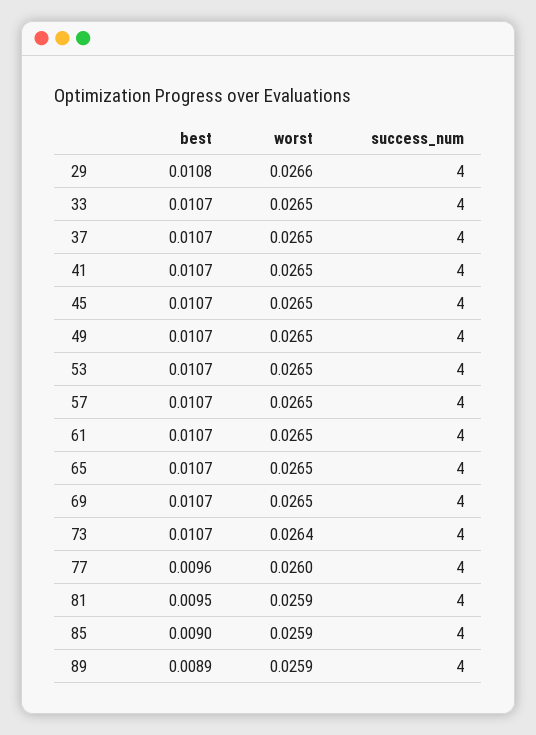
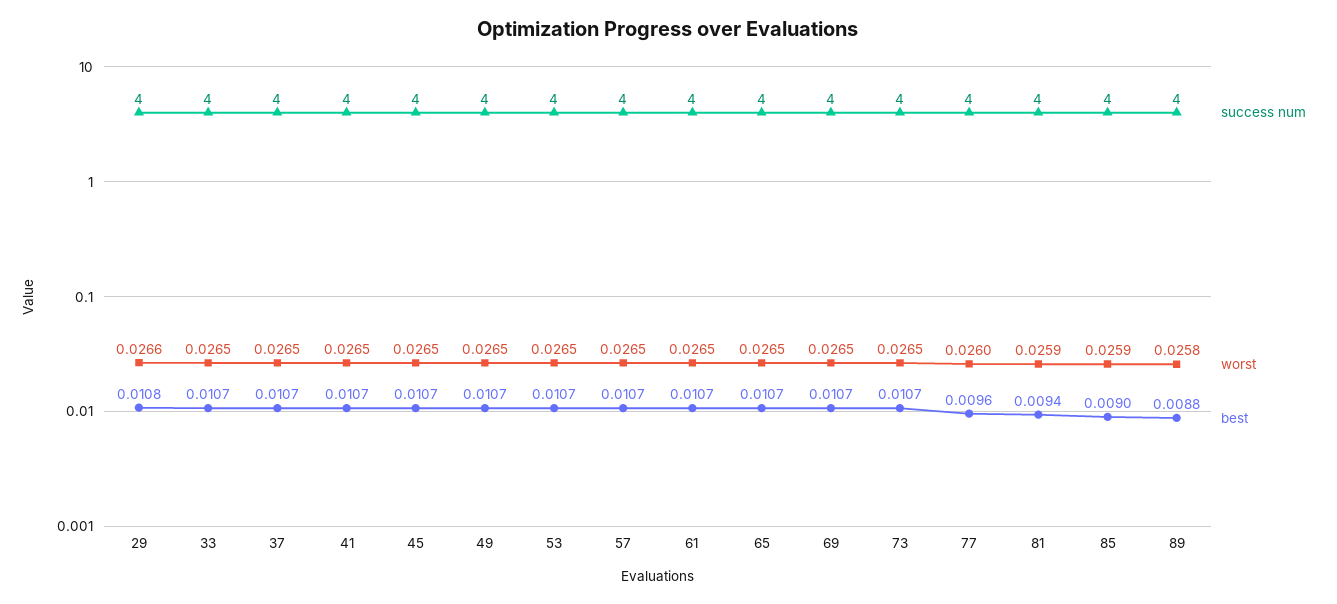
  {
    "best": {
      "29": 0.0108,
      "33": 0.0107,
      "37": 0.0107,
      "41": 0.0107,
      "45": 0.0107,
      "49": 0.0107,
      "53": 0.0107,
      "57": 0.0107,
      "61": 0.0107,
      "65": 0.0107,
      "69": 0.0107,
      "73": 0.0107,
      "77": 0.0096,
-     "81": 0.0095,
+     "81": 0.0094,
      "85": 0.009,
-     "89": 0.0089
+     "89": 0.0088
    },
    "worst": {
      "29": 0.0266,
      "33": 0.0265,
      "37": 0.0265,
      "41": 0.0265,
      "45": 0.0265,
      "49": 0.0265,
      "53": 0.0265,
      "57": 0.0265,
      "61": 0.0265,
      "65": 0.0265,
      "69": 0.0265,
-     "73": 0.0264,
+     "73": 0.0265,
      "77": 0.026,
      "81": 0.0259,
      "85": 0.0259,
-     "89": 0.0259
+     "89": 0.0258
    },
    "success_num": {
      "29": 4,
      "33": 4,
      "37": 4,
      "41": 4,
      "45": 4,
      "49": 4,
      "53": 4,
      "57": 4,
      "61": 4,
      "65": 4,
      "69": 4,
      "73": 4,
      "77": 4,
      "81": 4,
      "85": 4,
      "89": 4
    }
  }

